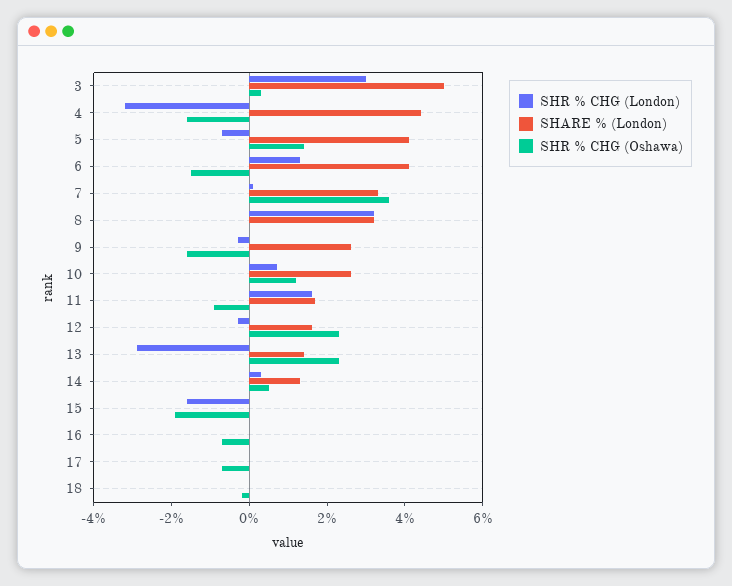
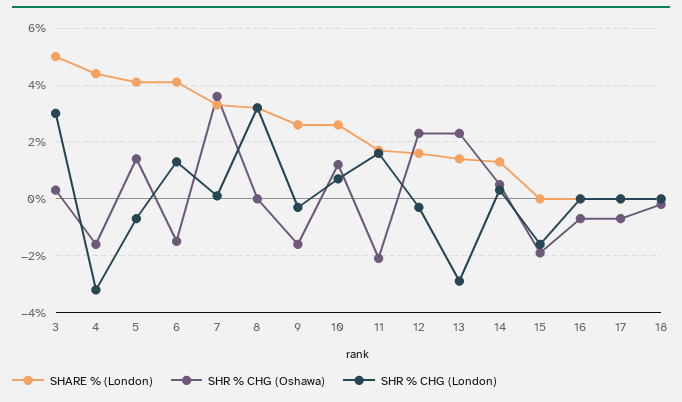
  {
    "SHR % CHG (London)": {
      "3": 3,
      "4": -3,
      "5": -0.5,
      "6": 1.5,
      "7": 0,
      "8": 3,
      "9": -0.5,
      "10": 0.5,
      "11": 1.5,
      "12": -0.5,
      "13": -3,
      "14": 0.5,
      "15": -1.5,
      "16": 0,
      "17": 0,
      "18": 0
    },
    "SHARE % (London)": {
      "3": 5,
      "4": 4.5,
      "5": 4,
      "6": 4,
      "7": 3.5,
      "8": 3,
      "9": 2.5,
      "10": 2.5,
      "11": 1.5,
      "12": 1.5,
      "13": 1.5,
      "14": 1.5,
      "15": 0,
      "16": 0,
      "17": 0,
      "18": 0
    },
    "SHR % CHG (Oshawa)": {
      "3": 0.5,
      "4": -1.5,
      "5": 1.5,
      "6": -1.5,
      "7": 3.5,
      "8": 0,
      "9": -1.5,
      "10": 1,
-     "11": -1,
+     "11": -2,
      "12": 2.5,
      "13": 2.5,
      "14": 0.5,
      "15": -2,
      "16": -0.5,
      "17": -0.5,
      "18": 0
    }
  }

